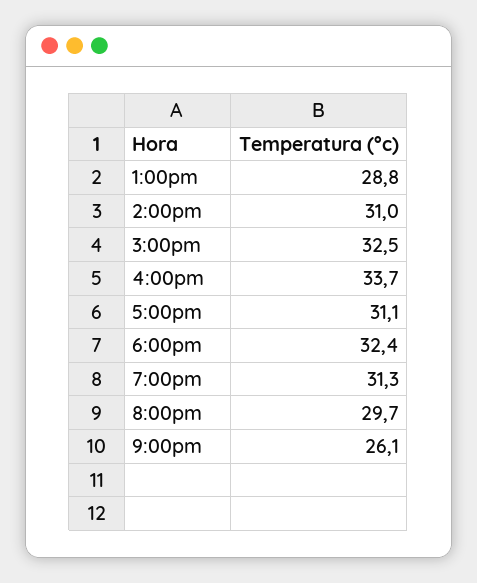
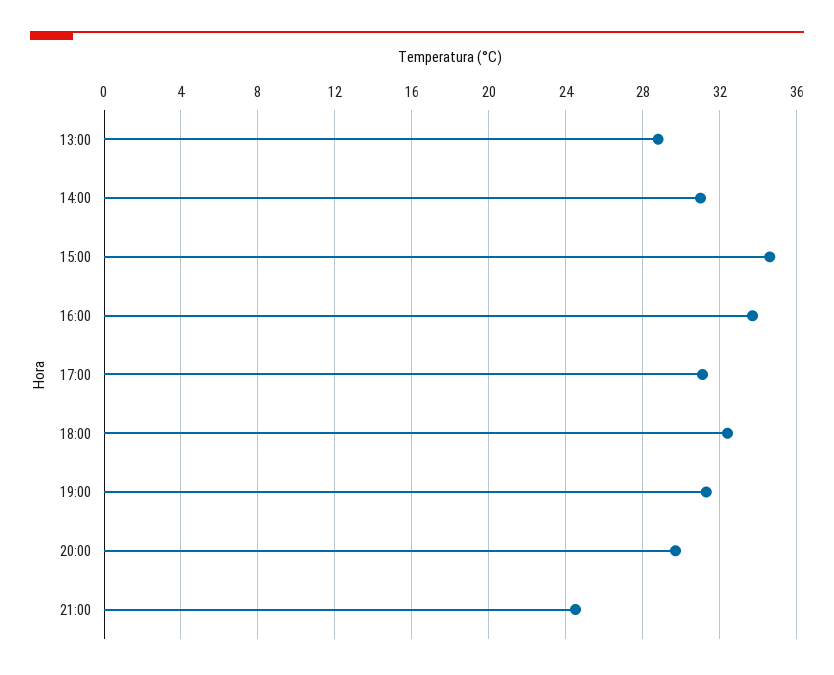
  {
    "1:00pm": 28.8,
    "2:00pm": 31,
-   "3:00pm": 32.5,
+   "3:00pm": 34.5,
    "4:00pm": 33.7,
    "5:00pm": 31.1,
    "6:00pm": 32.4,
    "7:00pm": 31.3,
    "8:00pm": 29.7,
-   "9:00pm": 26.1
+   "9:00pm": 24.5
  }

